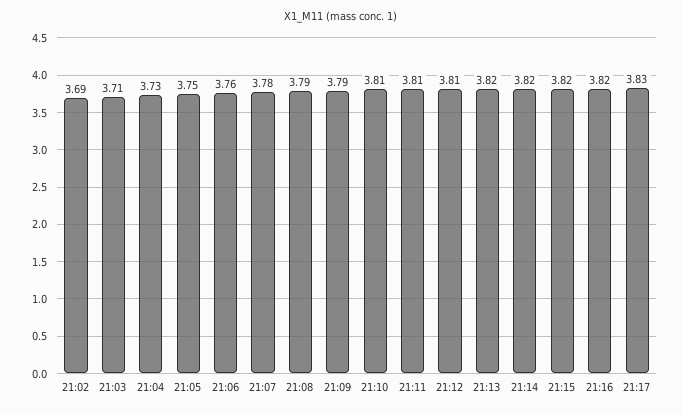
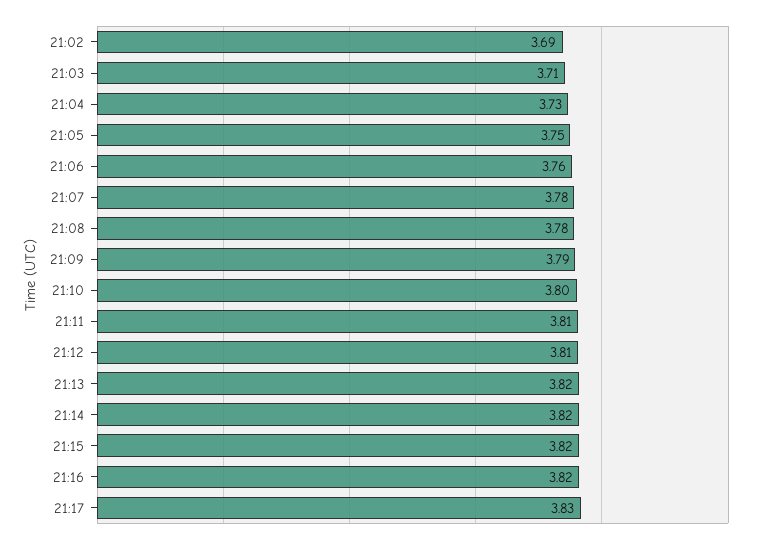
  {
    "21:02": 3.69,
    "21:03": 3.71,
    "21:04": 3.73,
    "21:05": 3.75,
    "21:06": 3.76,
    "21:07": 3.78,
-   "21:08": 3.79,
+   "21:08": 3.78,
    "21:09": 3.79,
-   "21:10": 3.81,
+   "21:10": 3.8,
    "21:11": 3.81,
    "21:12": 3.81,
    "21:13": 3.82,
    "21:14": 3.82,
    "21:15": 3.82,
    "21:16": 3.82,
    "21:17": 3.83
  }

